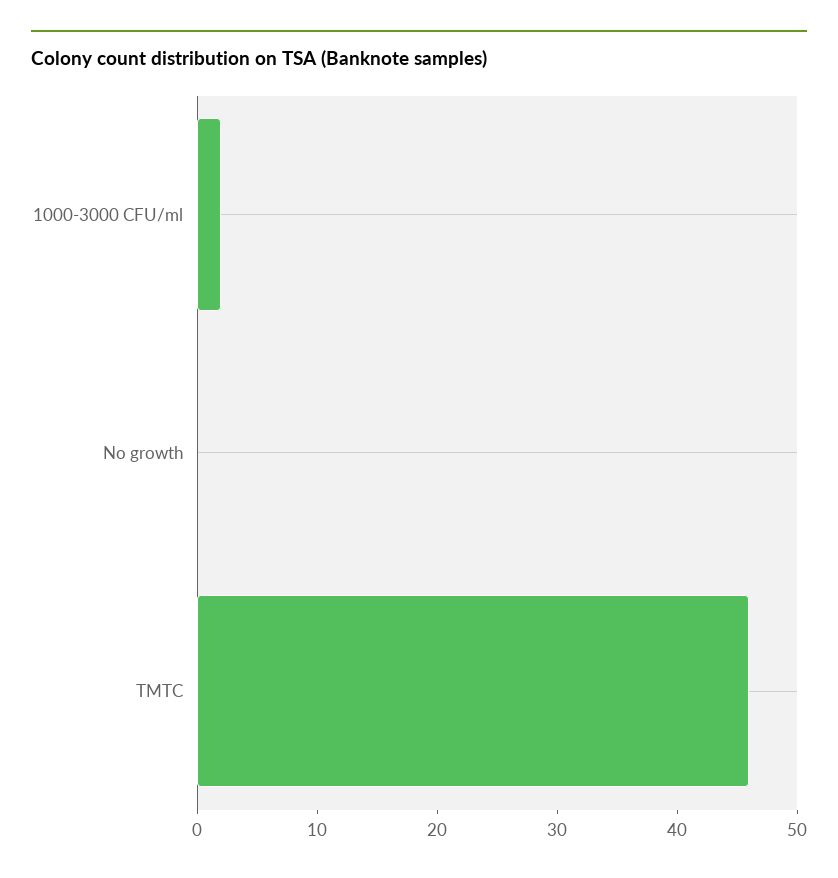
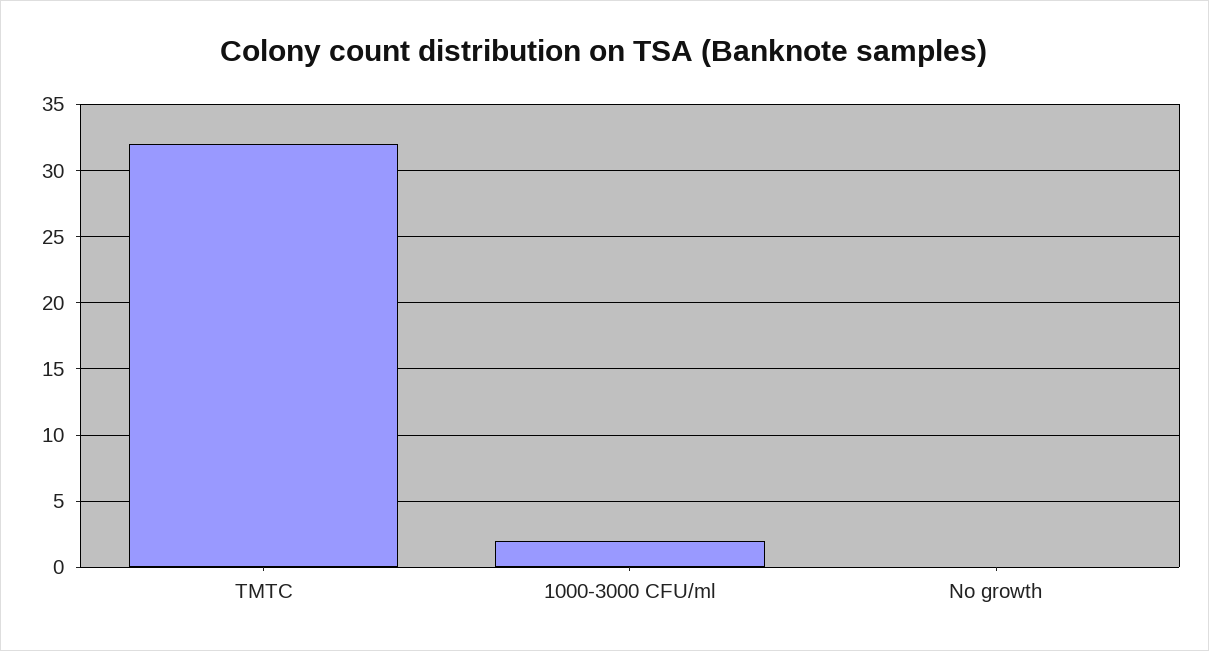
  {
    "1000-3000 CFU/ml": 2,
    "No growth": 0,
-   "TMTC": 46
+   "TMTC": 32
  }

